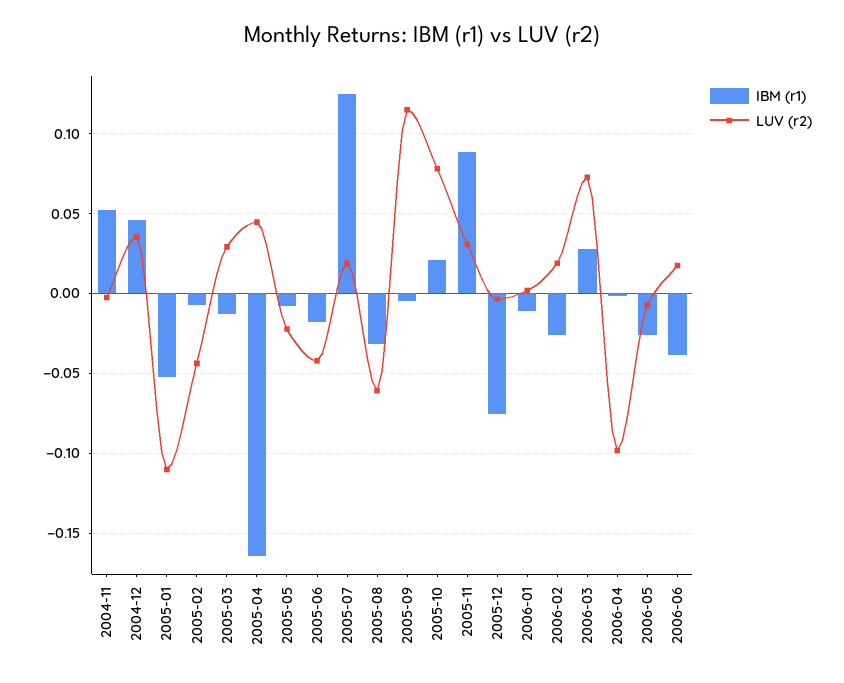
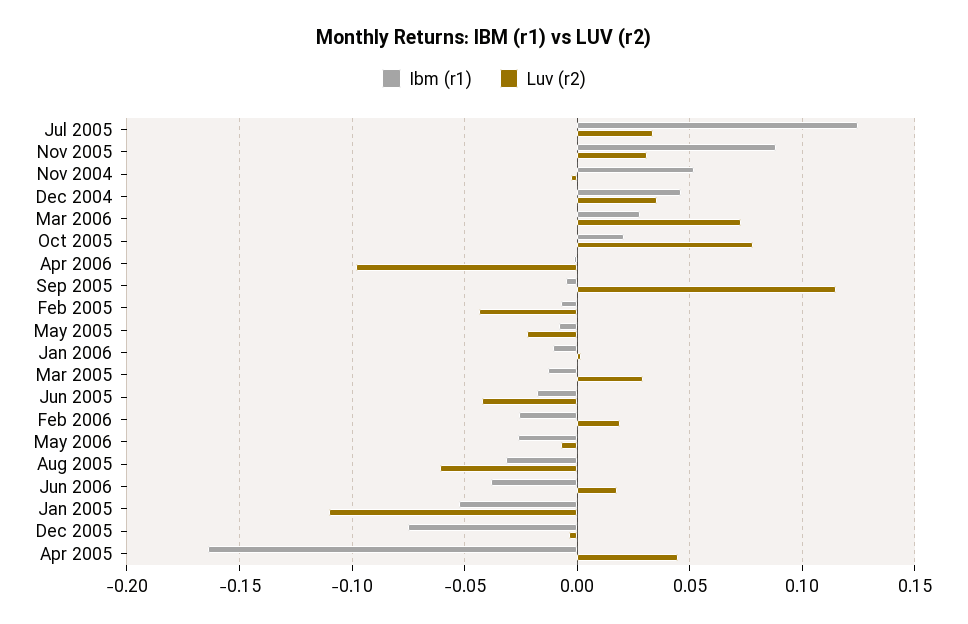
  {
    "IBM (r1)": {
      "2004-11": 0.05,
      "2004-12": 0.045,
      "2005-01": -0.05,
      "2005-02": -0.005,
      "2005-03": -0.015,
      "2005-04": -0.165,
      "2005-05": -0.01,
      "2005-06": -0.02,
      "2005-07": 0.125,
      "2005-08": -0.03,
      "2005-09": -0.005,
      "2005-10": 0.02,
      "2005-11": 0.09,
      "2005-12": -0.075,
      "2006-01": -0.01,
      "2006-02": -0.025,
      "2006-03": 0.03,
      "2006-04": 0,
      "2006-05": -0.025,
      "2006-06": -0.04
    },
    "LUV (r2)": {
      "2004-11": -0.005,
      "2004-12": 0.035,
      "2005-01": -0.11,
      "2005-02": -0.045,
      "2005-03": 0.03,
      "2005-04": 0.045,
      "2005-05": -0.02,
      "2005-06": -0.04,
-     "2005-07": 0.02,
+     "2005-07": 0.035,
      "2005-08": -0.06,
      "2005-09": 0.115,
      "2005-10": 0.08,
      "2005-11": 0.03,
      "2005-12": -0.005,
      "2006-01": 0,
      "2006-02": 0.02,
      "2006-03": 0.075,
      "2006-04": -0.1,
      "2006-05": -0.005,
      "2006-06": 0.02
    }
  }

